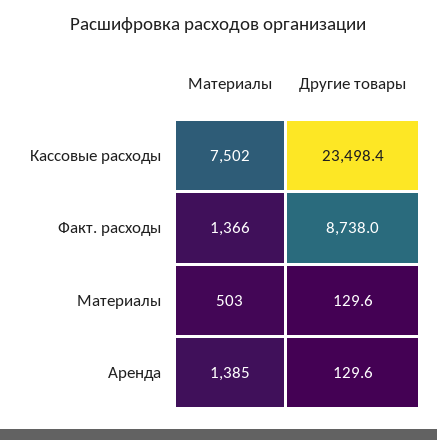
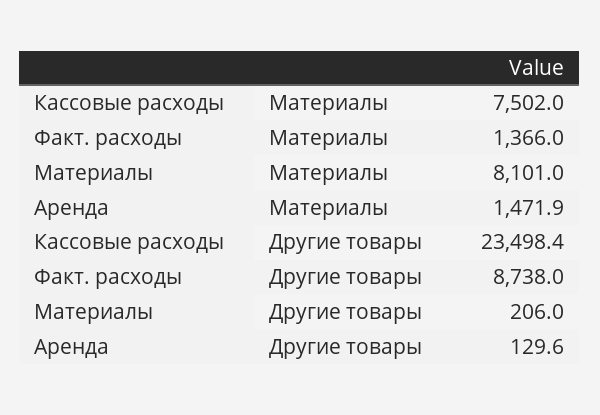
  {
    "Материалы": {
      "Кассовые расходы": 7502,
      "Факт. расходы": 1366,
-     "Материалы": 503,
+     "Материалы": 8101,
-     "Аренда": 1385
+     "Аренда": 1471.9
    },
    "Другие товары": {
      "Кассовые расходы": 23498.4,
      "Факт. расходы": 8738,
-     "Материалы": 129.6,
+     "Материалы": 206,
      "Аренда": 129.6
    }
  }

